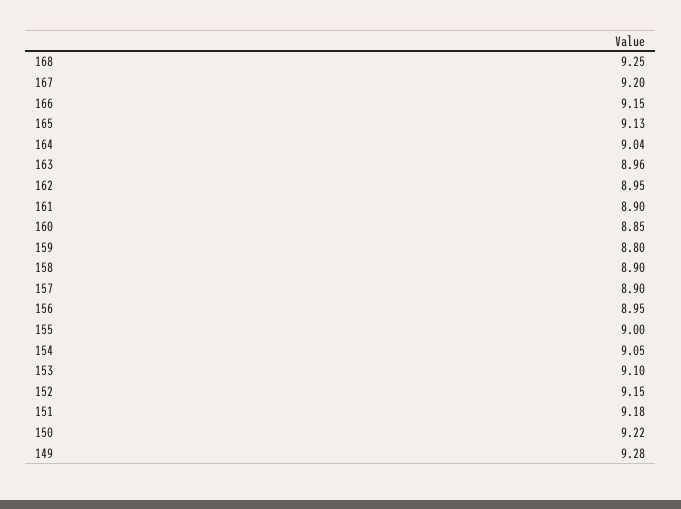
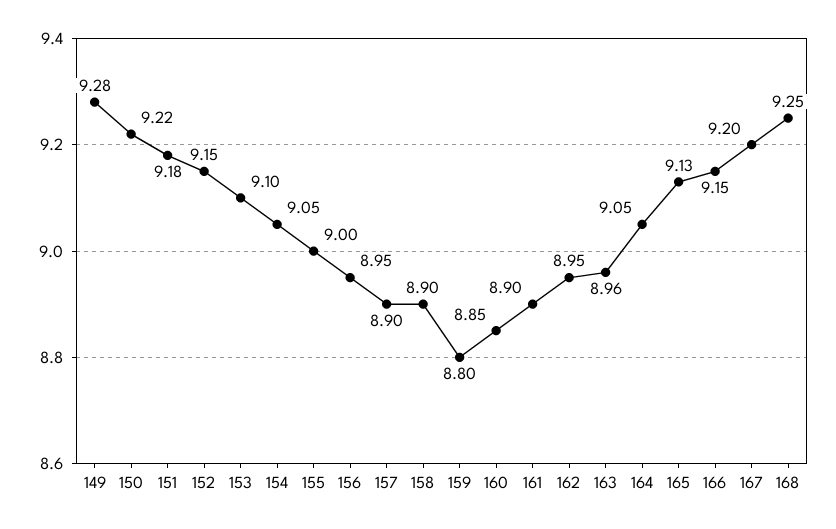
  {
    "168": 9.25,
    "167": 9.2,
    "166": 9.15,
    "165": 9.13,
-   "164": 9.04,
+   "164": 9.05,
    "163": 8.96,
    "162": 8.95,
    "161": 8.9,
    "160": 8.85,
    "159": 8.8,
    "158": 8.9,
    "157": 8.9,
    "156": 8.95,
    "155": 9,
    "154": 9.05,
    "153": 9.1,
    "152": 9.15,
    "151": 9.18,
    "150": 9.22,
    "149": 9.28
  }

